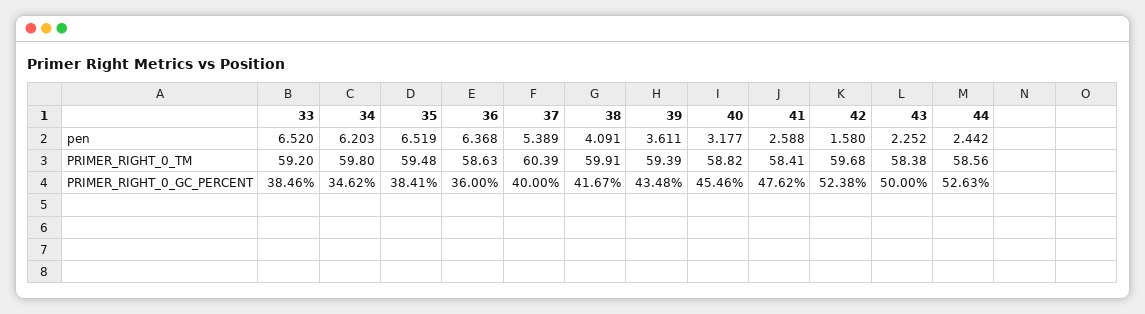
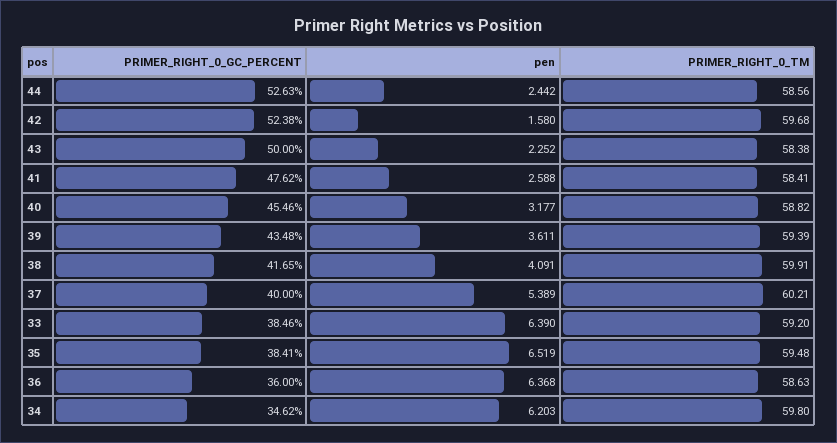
  {
    "33": {
-     "pen": 6.52,
+     "pen": 6.39,
      "PRIMER_RIGHT_0_TM": 59.2,
      "PRIMER_RIGHT_0_GC_PERCENT": 38.46
    },
    "34": {
      "pen": 6.203,
      "PRIMER_RIGHT_0_TM": 59.8,
      "PRIMER_RIGHT_0_GC_PERCENT": 34.62
    },
    "35": {
      "pen": 6.519,
      "PRIMER_RIGHT_0_TM": 59.48,
      "PRIMER_RIGHT_0_GC_PERCENT": 38.41
    },
    "36": {
      "pen": 6.368,
      "PRIMER_RIGHT_0_TM": 58.63,
      "PRIMER_RIGHT_0_GC_PERCENT": 36
    },
    "37": {
      "pen": 5.389,
-     "PRIMER_RIGHT_0_TM": 60.39,
+     "PRIMER_RIGHT_0_TM": 60.21,
      "PRIMER_RIGHT_0_GC_PERCENT": 40
    },
    "38": {
      "pen": 4.091,
      "PRIMER_RIGHT_0_TM": 59.91,
-     "PRIMER_RIGHT_0_GC_PERCENT": 41.67
+     "PRIMER_RIGHT_0_GC_PERCENT": 41.65
    },
    "39": {
      "pen": 3.611,
      "PRIMER_RIGHT_0_TM": 59.39,
      "PRIMER_RIGHT_0_GC_PERCENT": 43.48
    },
    "40": {
      "pen": 3.177,
      "PRIMER_RIGHT_0_TM": 58.82,
      "PRIMER_RIGHT_0_GC_PERCENT": 45.46
    },
    "41": {
      "pen": 2.588,
      "PRIMER_RIGHT_0_TM": 58.41,
      "PRIMER_RIGHT_0_GC_PERCENT": 47.62
    },
    "42": {
      "pen": 1.58,
      "PRIMER_RIGHT_0_TM": 59.68,
      "PRIMER_RIGHT_0_GC_PERCENT": 52.38
    },
    "43": {
      "pen": 2.252,
      "PRIMER_RIGHT_0_TM": 58.38,
      "PRIMER_RIGHT_0_GC_PERCENT": 50
    },
    "44": {
      "pen": 2.442,
      "PRIMER_RIGHT_0_TM": 58.56,
      "PRIMER_RIGHT_0_GC_PERCENT": 52.63
    }
  }

